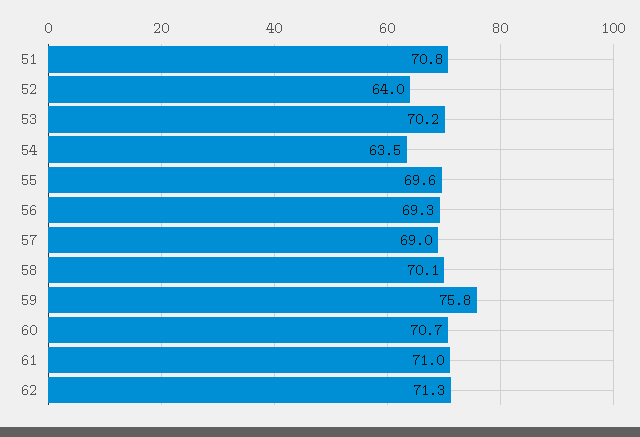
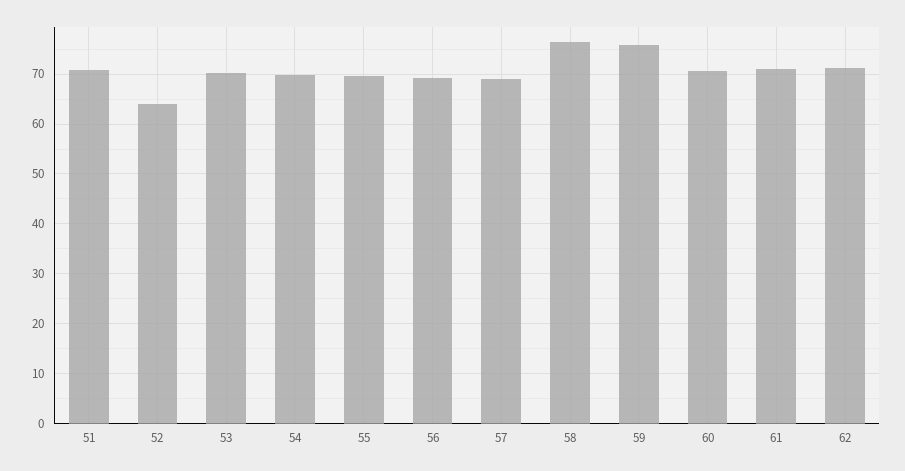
  {
    "51": 70.8,
    "52": 64,
    "53": 70.2,
-   "54": 63.5,
+   "54": 70,
    "55": 69.6,
    "56": 69.3,
    "57": 69,
-   "58": 70.1,
+   "58": 76,
    "59": 75.8,
    "60": 70.7,
    "61": 71,
    "62": 71.3
  }

